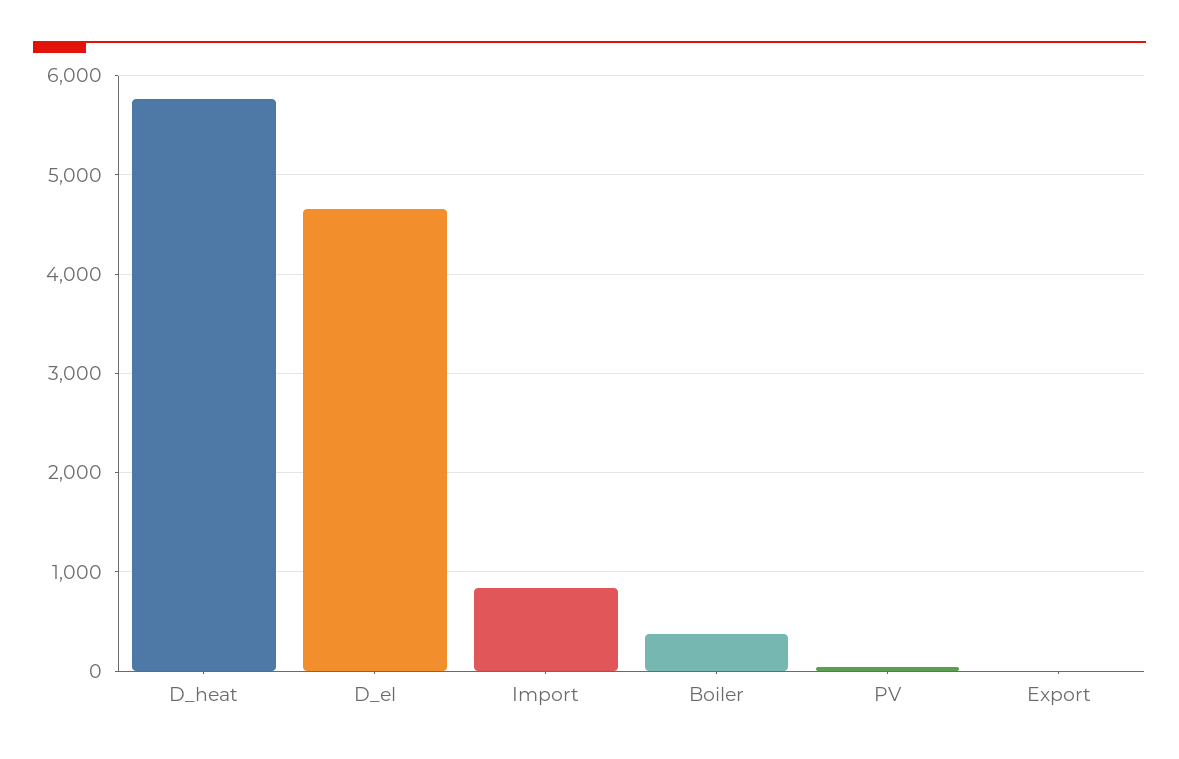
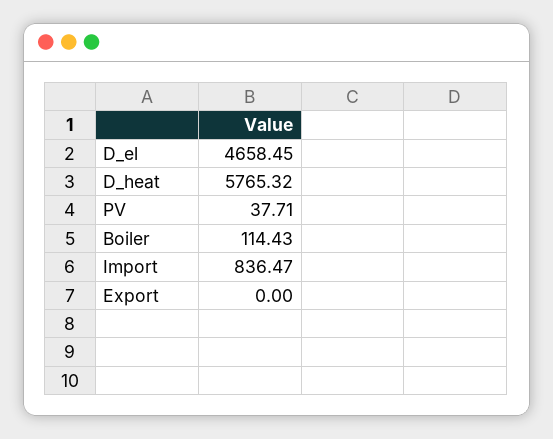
  {
    "D_heat": 5765.32,
    "D_el": 4658.45,
    "Import": 836.47,
-   "Boiler": 400,
+   "Boiler": 114.43,
    "PV": 37.71,
    "Export": 0
  }

